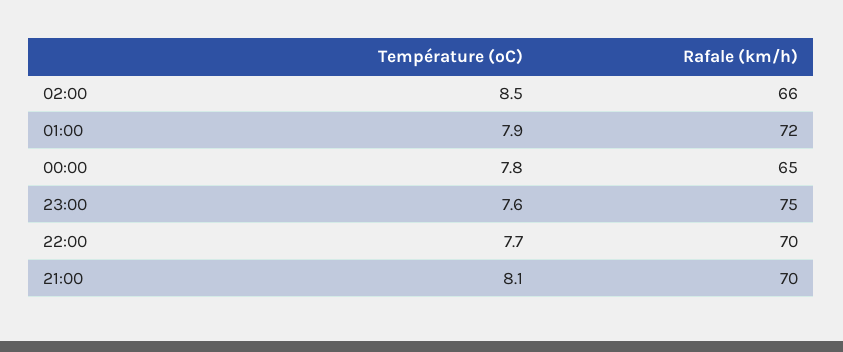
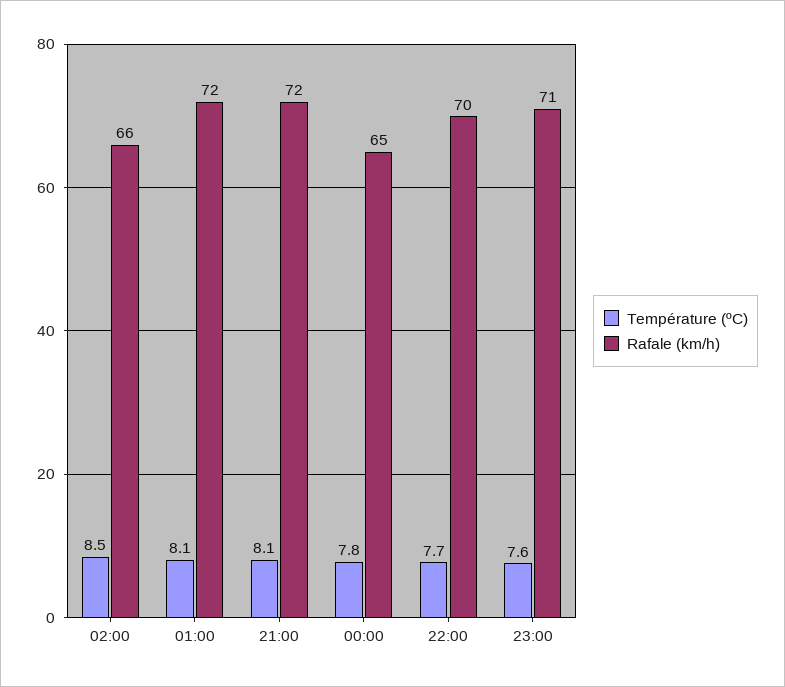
  {
    "Température (ºC)": {
      "02:00": 8.5,
-     "01:00": 7.9,
+     "01:00": 8.1,
      "00:00": 7.8,
      "23:00": 7.6,
      "22:00": 7.7,
      "21:00": 8.1
    },
    "Rafale (km/h)": {
      "02:00": 66,
      "01:00": 72,
      "00:00": 65,
-     "23:00": 75,
+     "23:00": 71,
      "22:00": 70,
-     "21:00": 70
+     "21:00": 72
    }
  }

